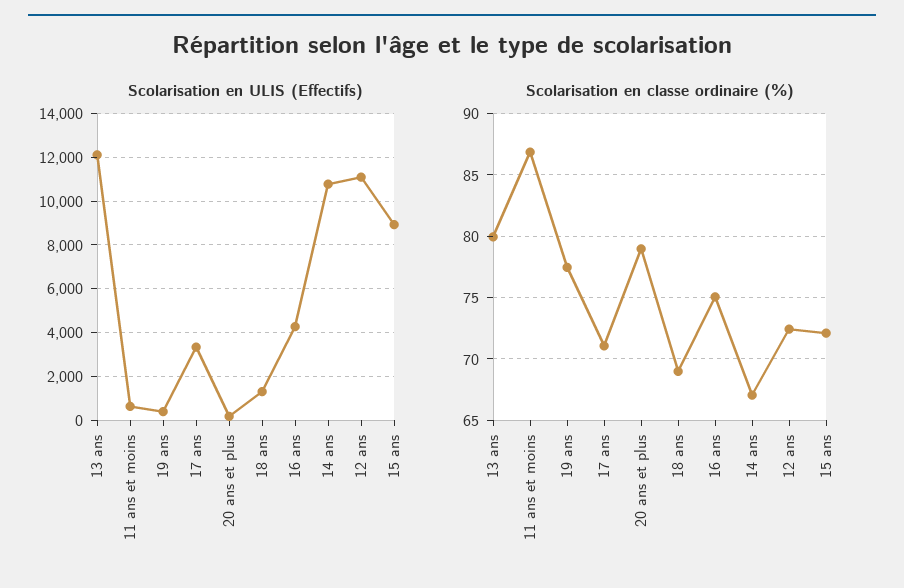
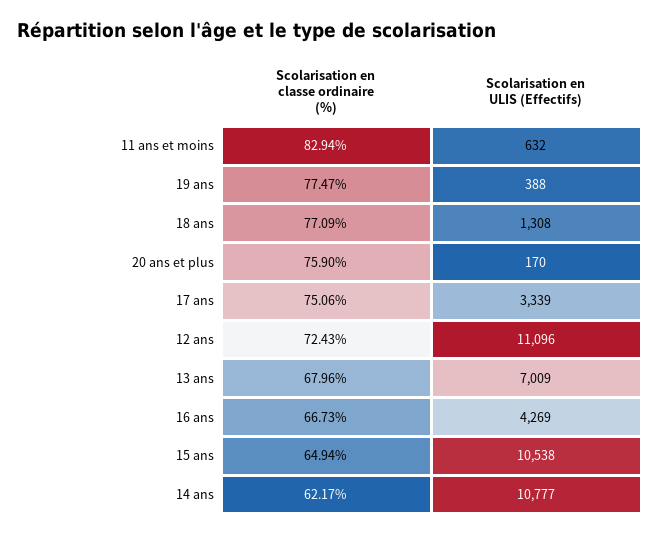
  {
    "Scolarisation en ULIS (Effectifs)": {
-     "13 ans": 12000,
+     "13 ans": 7009,
      "11 ans et moins": 632,
      "19 ans": 388,
      "17 ans": 3339,
      "20 ans et plus": 170,
      "18 ans": 1308,
      "16 ans": 4269,
      "14 ans": 10777,
      "12 ans": 11096,
-     "15 ans": 9000
+     "15 ans": 10538
    },
    "Scolarisation en classe ordinaire (%)": {
-     "13 ans": 80,
+     "13 ans": 67.96,
-     "11 ans et moins": 87,
+     "11 ans et moins": 82.94,
      "19 ans": 77.47,
-     "17 ans": 71,
+     "17 ans": 75.06,
-     "20 ans et plus": 79,
+     "20 ans et plus": 75.9,
-     "18 ans": 69,
+     "18 ans": 77.09,
-     "16 ans": 75,
+     "16 ans": 66.73,
-     "14 ans": 67,
+     "14 ans": 62.17,
      "12 ans": 72.43,
-     "15 ans": 72
+     "15 ans": 64.94
    }
  }

